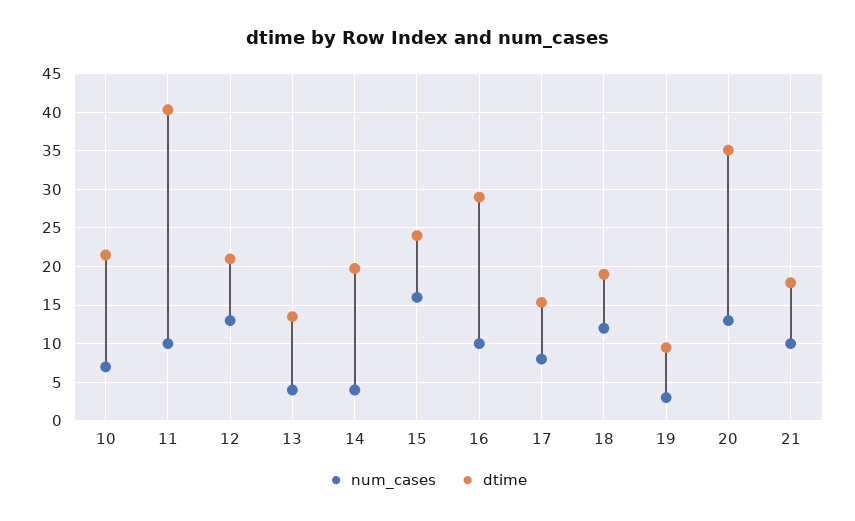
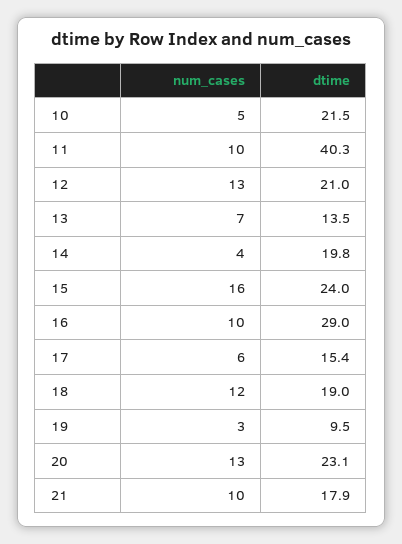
  {
    "num_cases": {
-     "10": 7,
+     "10": 5,
      "11": 10,
      "12": 13,
-     "13": 4,
+     "13": 7,
      "14": 4,
      "15": 16,
      "16": 10,
-     "17": 8,
+     "17": 6,
      "18": 12,
      "19": 3,
      "20": 13,
      "21": 10
    },
    "dtime": {
      "10": 21.5,
      "11": 40.3,
      "12": 21,
      "13": 13.5,
      "14": 19.8,
      "15": 24,
      "16": 29,
      "17": 15.4,
      "18": 19,
      "19": 9.5,
-     "20": 35,
+     "20": 23.1,
      "21": 17.9
    }
  }

